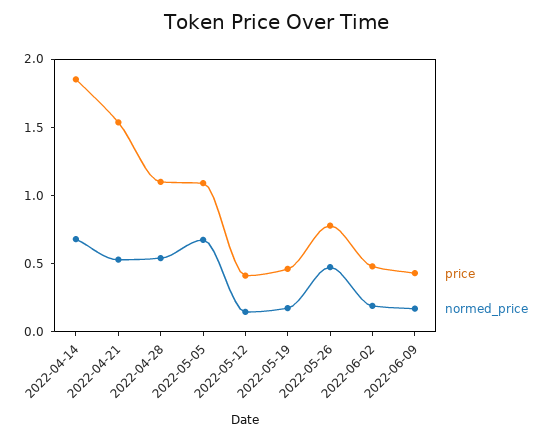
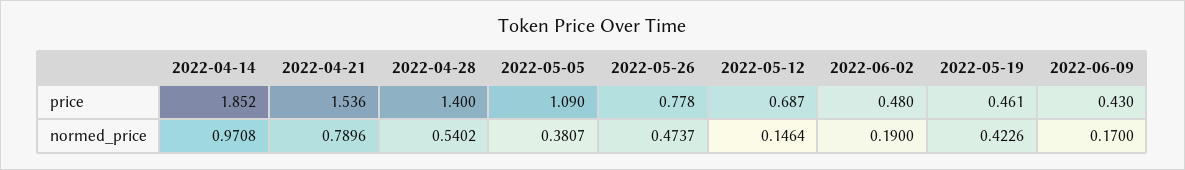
  {
    "price": {
      "2022-04-14": 1.852,
      "2022-04-21": 1.536,
-     "2022-04-28": 1.1,
+     "2022-04-28": 1.4,
      "2022-05-05": 1.09,
-     "2022-05-12": 0.4,
+     "2022-05-12": 0.687,
      "2022-05-19": 0.461,
      "2022-05-26": 0.778,
      "2022-06-02": 0.48,
      "2022-06-09": 0.43
    },
    "normed_price": {
-     "2022-04-14": 0.7,
+     "2022-04-14": 0.9708,
-     "2022-04-21": 0.5,
+     "2022-04-21": 0.7896,
      "2022-04-28": 0.5402,
-     "2022-05-05": 0.7,
+     "2022-05-05": 0.3807,
      "2022-05-12": 0.1464,
-     "2022-05-19": 0.2,
+     "2022-05-19": 0.4226,
      "2022-05-26": 0.4737,
      "2022-06-02": 0.19,
      "2022-06-09": 0.17
    }
  }

